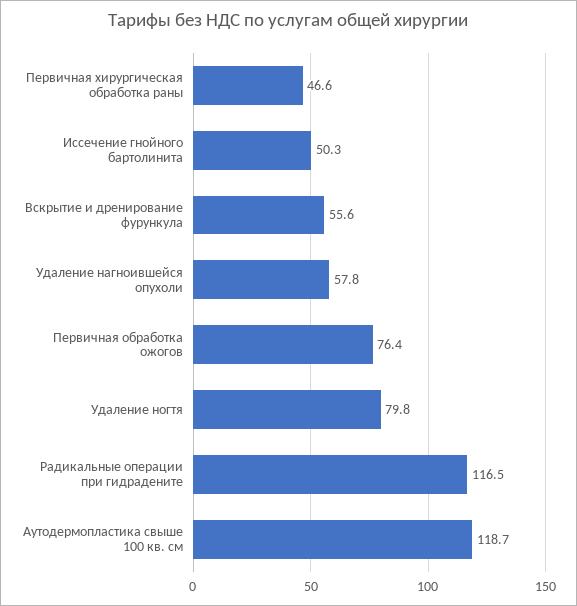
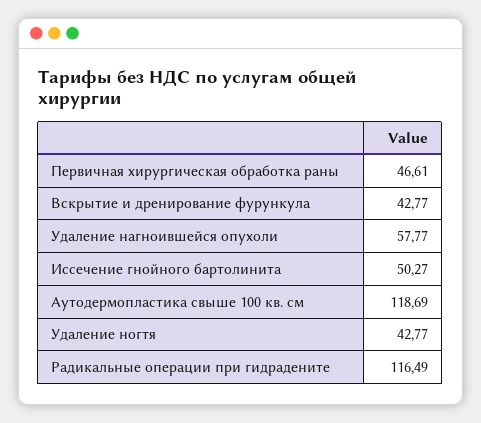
  {
    "Первичная хирургическая обработка раны": 46.61,
    "Иссечение гнойного бартолинита": 50.27,
-   "Вскрытие и дренирование фурункула": 55.6,
+   "Вскрытие и дренирование фурункула": 42.77,
    "Удаление нагноившейся опухоли": 57.77,
-   "Первичная обработка ожогов": 76.4,
-   "Удаление ногтя": 79.8,
+   "Удаление ногтя": 42.77,
    "Радикальные операции при гидрадените": 116.49,
    "Аутодермопластика свыше 100 кв. см": 118.69
  }

